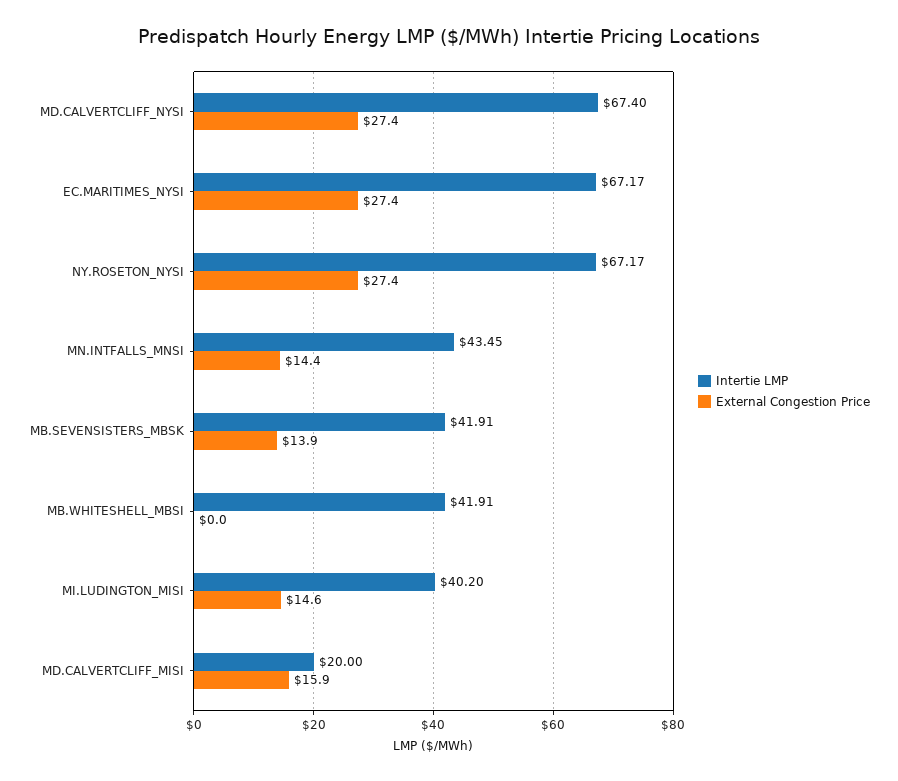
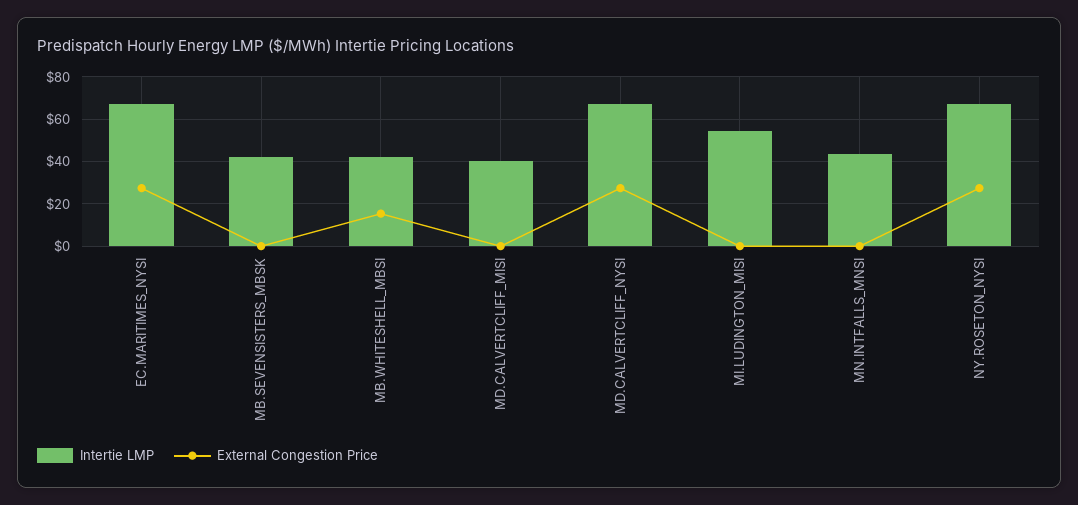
  {
    "Intertie LMP": {
      "MD.CALVERTCLIFF_NYSI": 67.4,
      "EC.MARITIMES_NYSI": 67.17,
      "NY.ROSETON_NYSI": 67.17,
      "MN.INTFALLS_MNSI": 43.45,
      "MB.SEVENSISTERS_MBSK": 41.91,
      "MB.WHITESHELL_MBSI": 41.91,
-     "MI.LUDINGTON_MISI": 40.2,
+     "MI.LUDINGTON_MISI": 55,
-     "MD.CALVERTCLIFF_MISI": 20
+     "MD.CALVERTCLIFF_MISI": 40
    },
    "External Congestion Price": {
      "MD.CALVERTCLIFF_NYSI": 27.4,
      "EC.MARITIMES_NYSI": 27.4,
      "NY.ROSETON_NYSI": 27.4,
-     "MN.INTFALLS_MNSI": 14.4,
+     "MN.INTFALLS_MNSI": 0,
-     "MB.SEVENSISTERS_MBSK": 13.9,
+     "MB.SEVENSISTERS_MBSK": 0,
-     "MB.WHITESHELL_MBSI": 0,
+     "MB.WHITESHELL_MBSI": 15,
-     "MI.LUDINGTON_MISI": 14.6,
+     "MI.LUDINGTON_MISI": 0,
-     "MD.CALVERTCLIFF_MISI": 15.9
+     "MD.CALVERTCLIFF_MISI": 0
    }
  }

